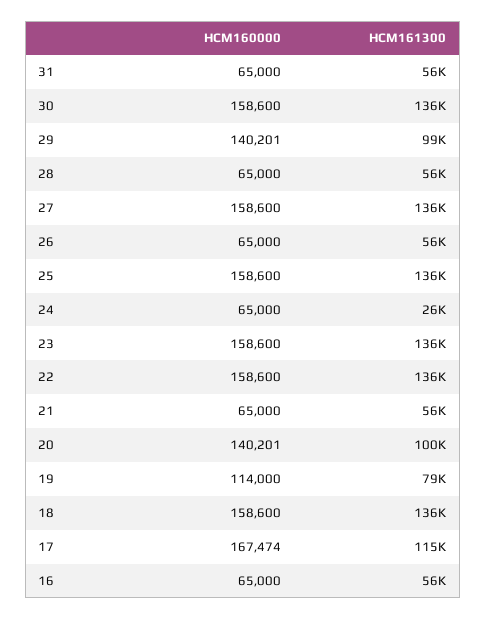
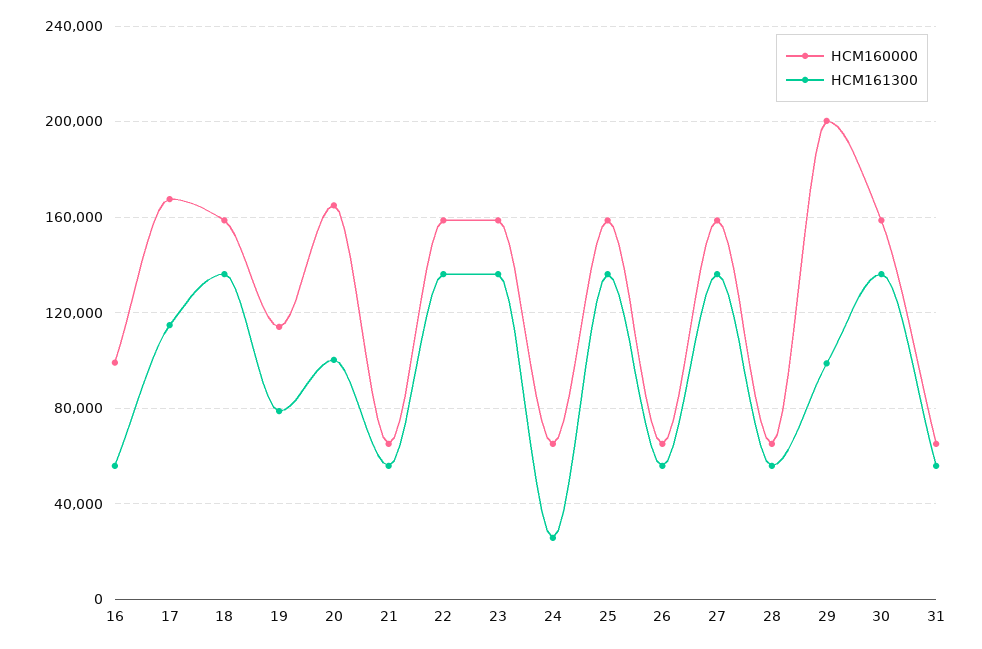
  {
    "HCM160000": {
      "31": 65000,
      "30": 158600,
-     "29": 140201,
+     "29": 200000,
      "28": 65000,
      "27": 158600,
      "26": 65000,
      "25": 158600,
      "24": 65000,
      "23": 158600,
      "22": 158600,
      "21": 65000,
-     "20": 140201,
+     "20": 165000,
      "19": 114000,
      "18": 158600,
      "17": 167474,
-     "16": 65000
+     "16": 100000
    },
    "HCM161300": {
      "31": 56000,
      "30": 136000,
      "29": 99000,
      "28": 56000,
      "27": 136000,
      "26": 56000,
      "25": 136000,
      "24": 26000,
      "23": 136000,
      "22": 136000,
      "21": 56000,
      "20": 100000,
      "19": 79000,
      "18": 136000,
      "17": 115000,
      "16": 56000
    }
  }

